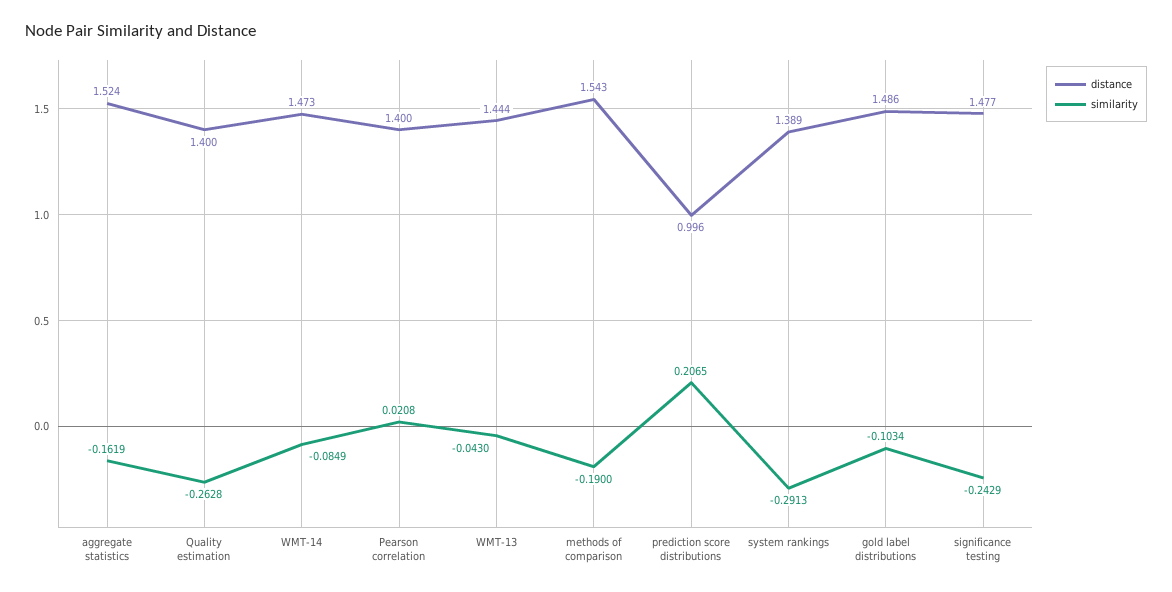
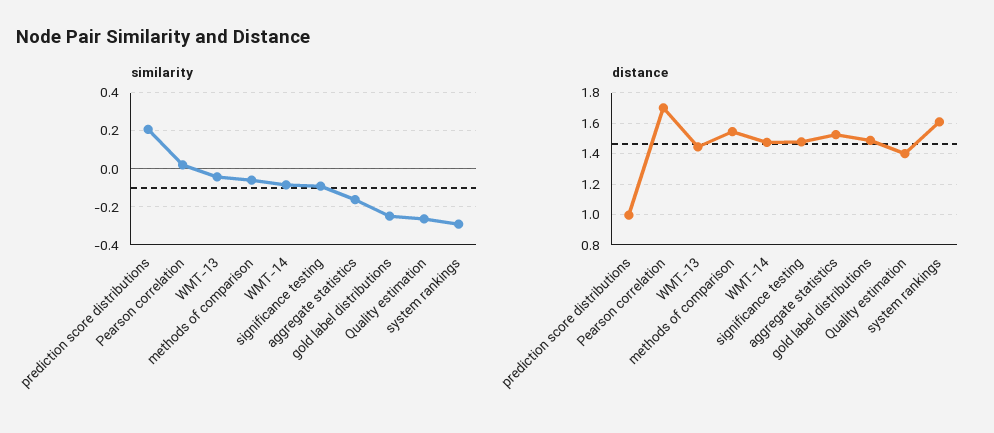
  {
    "distance": {
      "aggregate statistics": 1.524,
      "Quality estimation": 1.4,
      "WMT-14": 1.473,
-     "Pearson correlation": 1.4,
+     "Pearson correlation": 1.7,
      "WMT-13": 1.444,
      "methods of comparison": 1.543,
      "prediction score distributions": 0.996,
-     "system rankings": 1.389,
+     "system rankings": 1.6,
      "gold label distributions": 1.486,
      "significance testing": 1.477
    },
    "similarity": {
      "aggregate statistics": -0.1619,
      "Quality estimation": -0.2628,
      "WMT-14": -0.0849,
      "Pearson correlation": 0.0208,
      "WMT-13": -0.043,
-     "methods of comparison": -0.19,
+     "methods of comparison": -0.05,
      "prediction score distributions": 0.2065,
      "system rankings": -0.2913,
-     "gold label distributions": -0.1034,
+     "gold label distributions": -0.25,
-     "significance testing": -0.2429
+     "significance testing": -0.1
    }
  }

